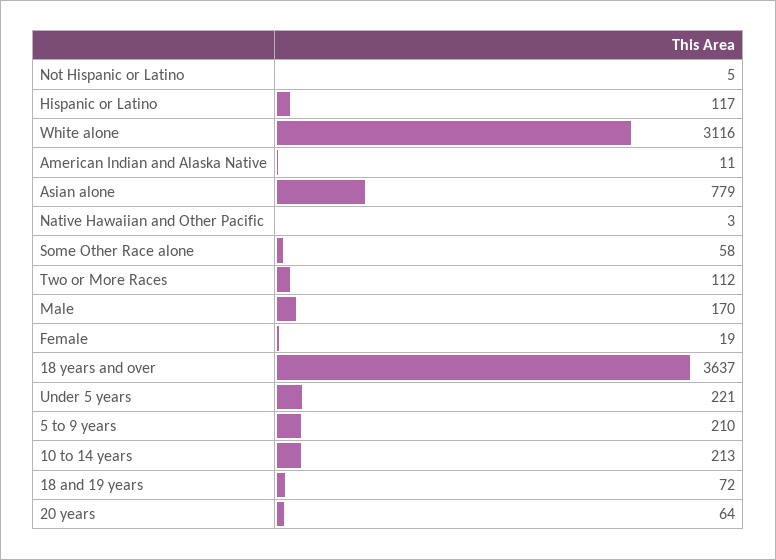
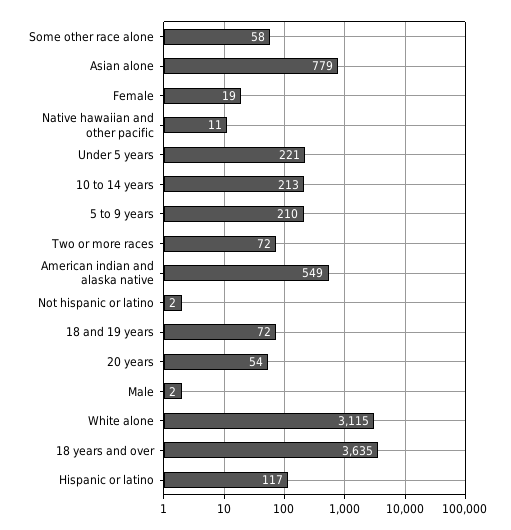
  {
-   "Not Hispanic or Latino": 5,
+   "Not Hispanic or Latino": 2,
    "Hispanic or Latino": 117,
-   "White alone": 3116,
+   "White alone": 3115,
-   "American Indian and Alaska Native": 11,
+   "American Indian and Alaska Native": 549,
    "Asian alone": 779,
-   "Native Hawaiian and Other Pacific": 3,
+   "Native Hawaiian and Other Pacific": 11,
    "Some Other Race alone": 58,
-   "Two or More Races": 112,
+   "Two or More Races": 72,
-   "Male": 170,
+   "Male": 2,
    "Female": 19,
-   "18 years and over": 3637,
+   "18 years and over": 3635,
    "Under 5 years": 221,
    "5 to 9 years": 210,
    "10 to 14 years": 213,
    "18 and 19 years": 72,
-   "20 years": 64
+   "20 years": 54
  }

